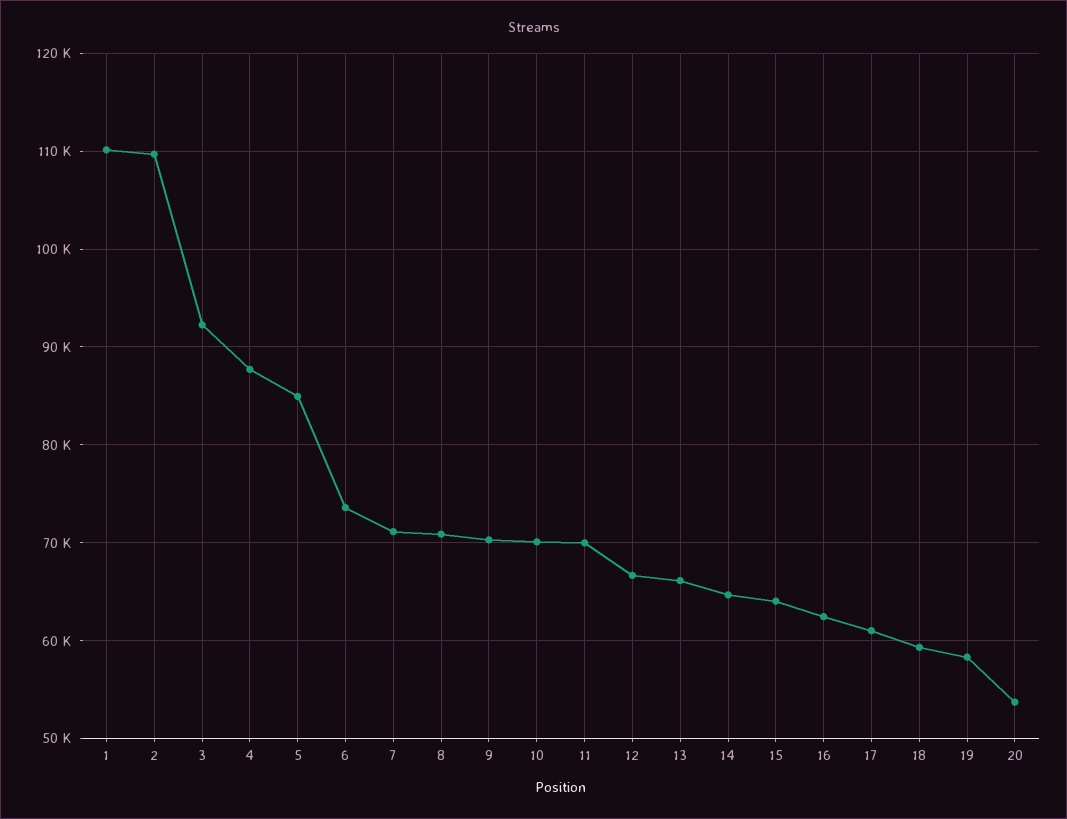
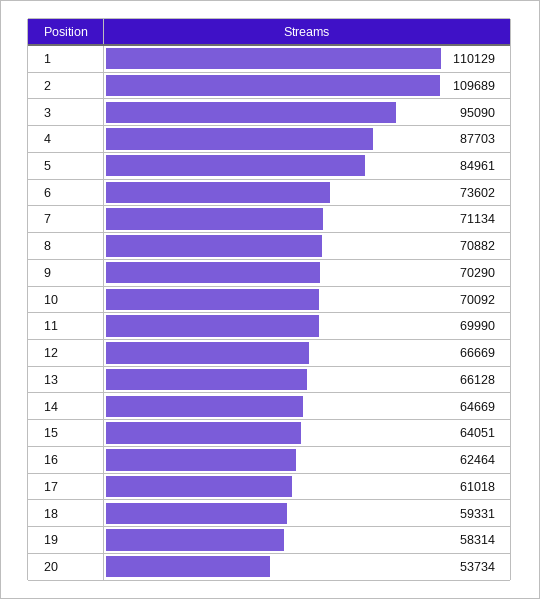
  {
    "1": 110129,
    "2": 109689,
-   "3": 92000,
+   "3": 95090,
    "4": 87703,
    "5": 84961,
    "6": 73602,
    "7": 71134,
    "8": 70882,
    "9": 70290,
    "10": 70092,
    "11": 69990,
    "12": 66669,
    "13": 66128,
    "14": 64669,
    "15": 64051,
    "16": 62464,
    "17": 61018,
    "18": 59331,
    "19": 58314,
    "20": 53734
  }

